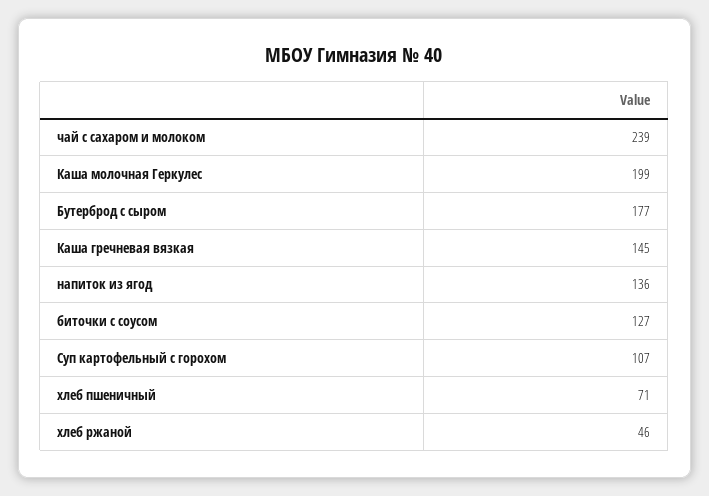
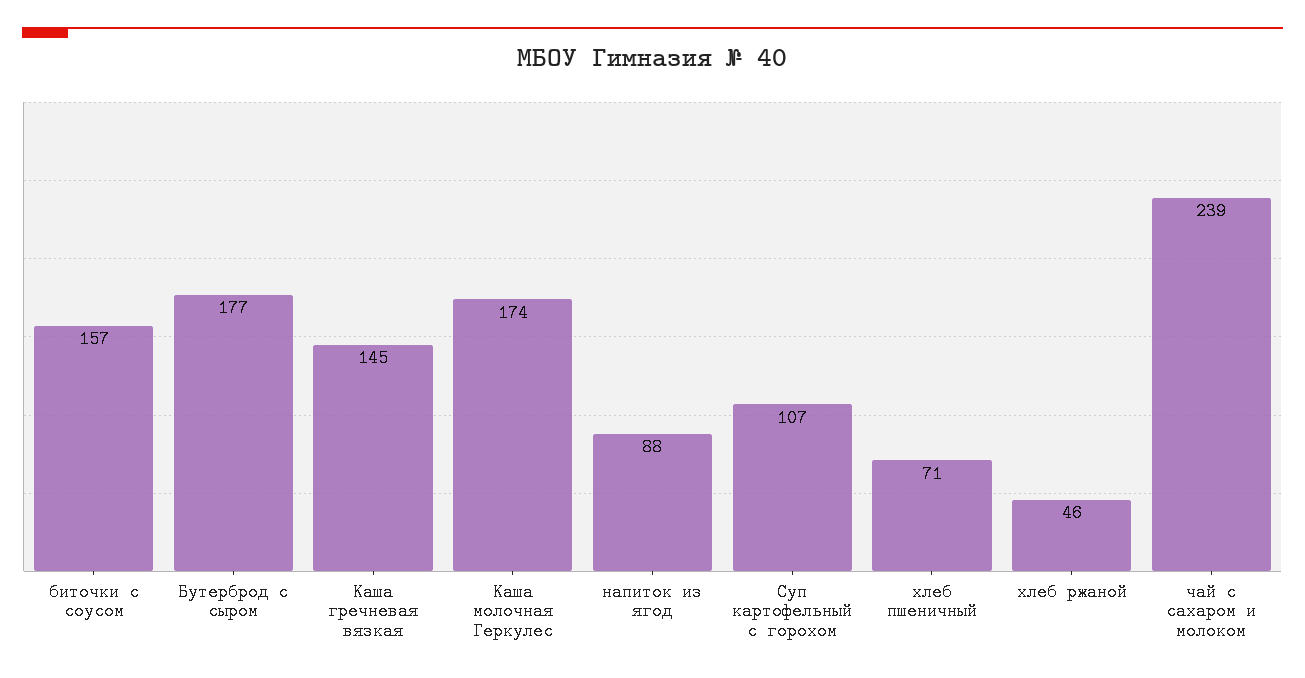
  {
    "чай с сахаром и молоком": 239,
-   "Каша молочная Геркулес": 199,
+   "Каша молочная Геркулес": 174,
    "Бутерброд с сыром": 177,
    "Каша гречневая вязкая": 145,
-   "напиток из ягод": 136,
+   "напиток из ягод": 88,
-   "биточки с соусом": 127,
+   "биточки с соусом": 157,
    "Суп картофельный с горохом": 107,
    "хлеб пшеничный": 71,
    "хлеб ржаной": 46
  }

